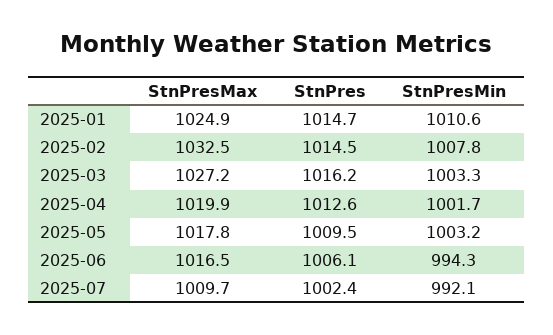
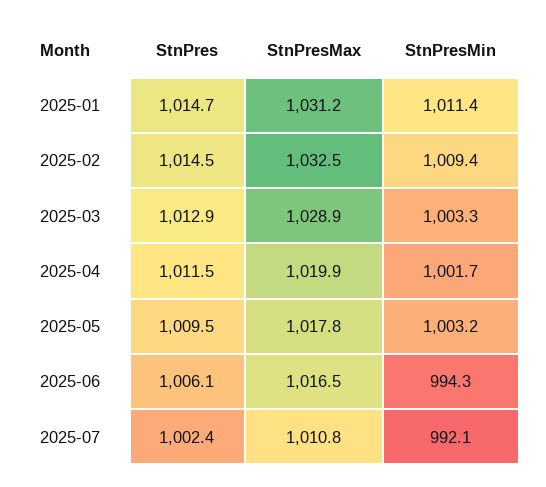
  {
    "StnPresMax": {
-     "2025-01": 1024.9,
+     "2025-01": 1031.2,
      "2025-02": 1032.5,
-     "2025-03": 1027.2,
+     "2025-03": 1028.9,
      "2025-04": 1019.9,
      "2025-05": 1017.8,
      "2025-06": 1016.5,
-     "2025-07": 1009.7
+     "2025-07": 1010.8
    },
    "StnPres": {
      "2025-01": 1014.7,
      "2025-02": 1014.5,
-     "2025-03": 1016.2,
+     "2025-03": 1012.9,
-     "2025-04": 1012.6,
+     "2025-04": 1011.5,
      "2025-05": 1009.5,
      "2025-06": 1006.1,
      "2025-07": 1002.4
    },
    "StnPresMin": {
-     "2025-01": 1010.6,
+     "2025-01": 1011.4,
-     "2025-02": 1007.8,
+     "2025-02": 1009.4,
      "2025-03": 1003.3,
      "2025-04": 1001.7,
      "2025-05": 1003.2,
      "2025-06": 994.3,
      "2025-07": 992.1
    }
  }

